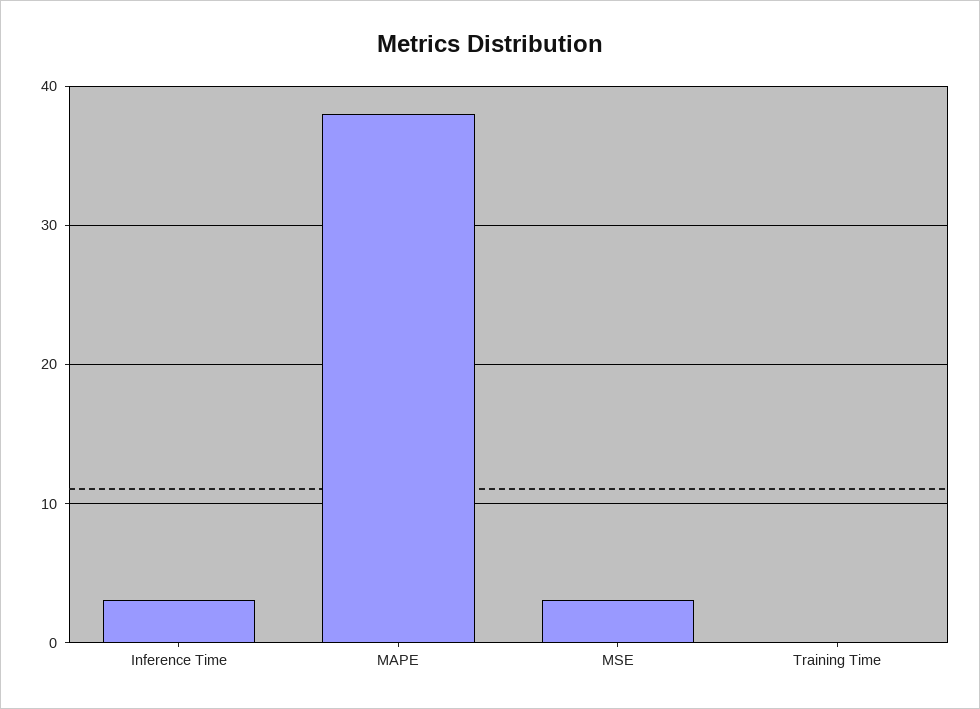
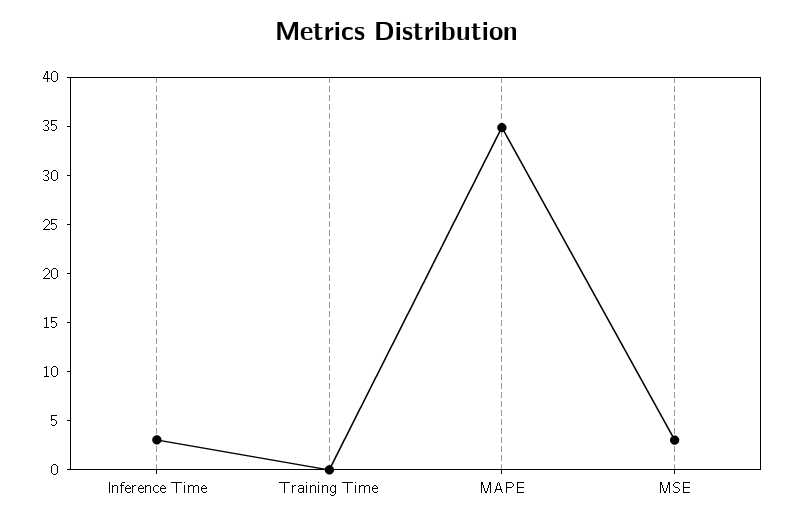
  {
    "Inference Time": 3,
-   "MAPE": 38,
+   "MAPE": 35,
    "MSE": 3,
    "Training Time": 0
  }

